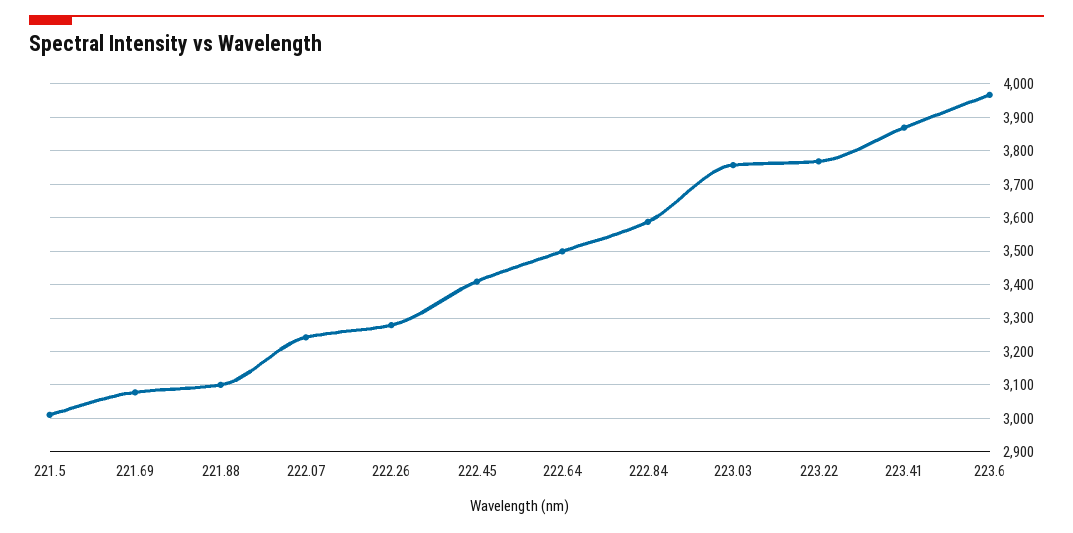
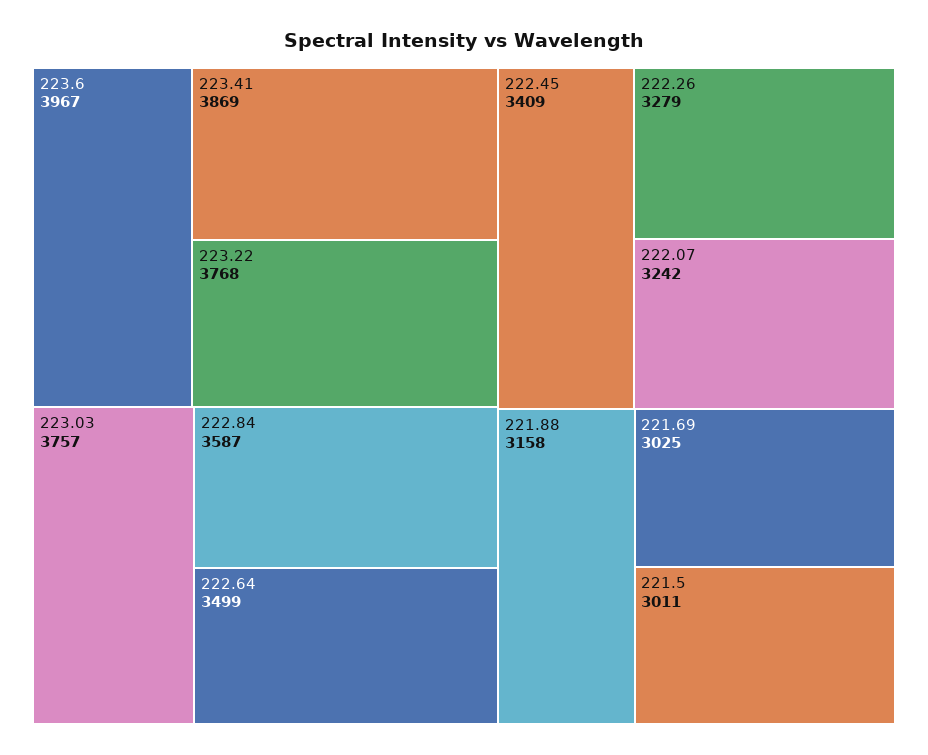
  {
    "221.5": 3011,
-   "221.69": 3080,
+   "221.69": 3025,
-   "221.88": 3100,
+   "221.88": 3158,
    "222.07": 3242,
    "222.26": 3279,
    "222.45": 3409,
    "222.64": 3499,
    "222.84": 3587,
    "223.03": 3757,
    "223.22": 3768,
    "223.41": 3869,
    "223.6": 3967
  }

